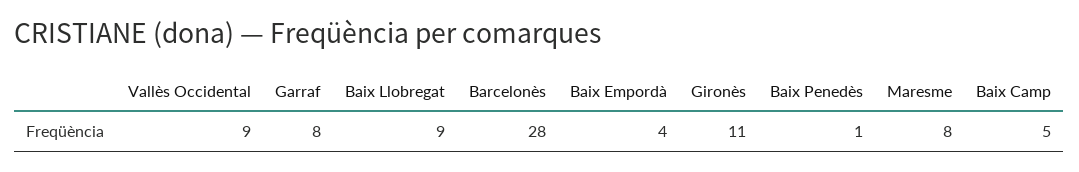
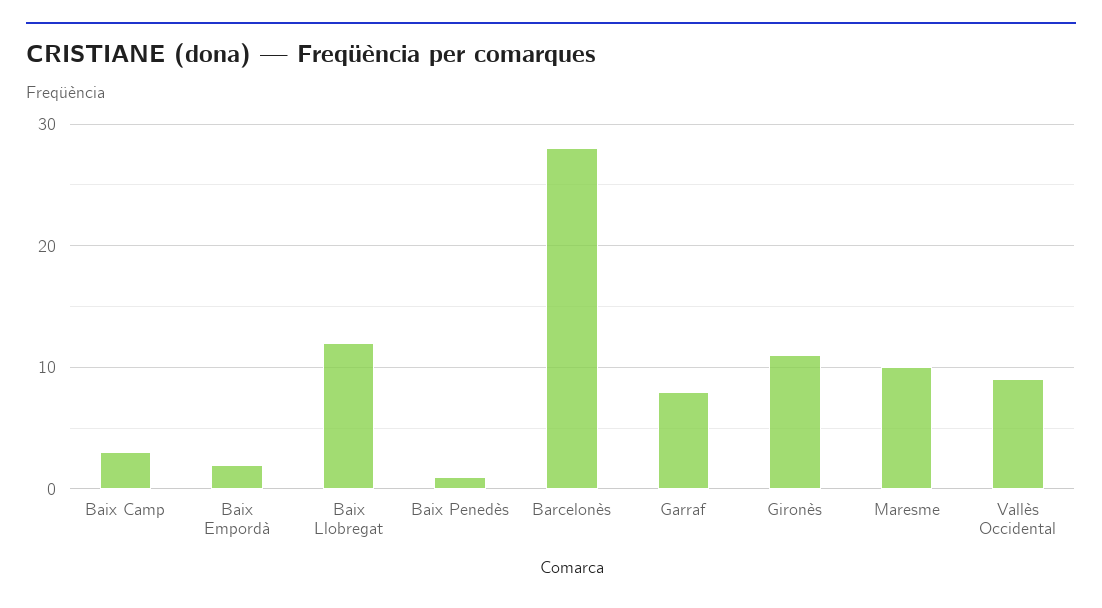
  {
    "Vallès Occidental": 9,
    "Garraf": 8,
-   "Baix Llobregat": 9,
+   "Baix Llobregat": 12,
    "Barcelonès": 28,
-   "Baix Empordà": 4,
+   "Baix Empordà": 2,
    "Gironès": 11,
    "Baix Penedès": 1,
-   "Maresme": 8,
+   "Maresme": 10,
-   "Baix Camp": 5
+   "Baix Camp": 3
  }

